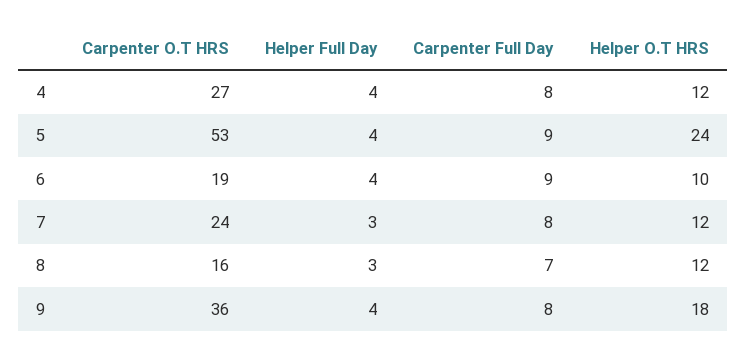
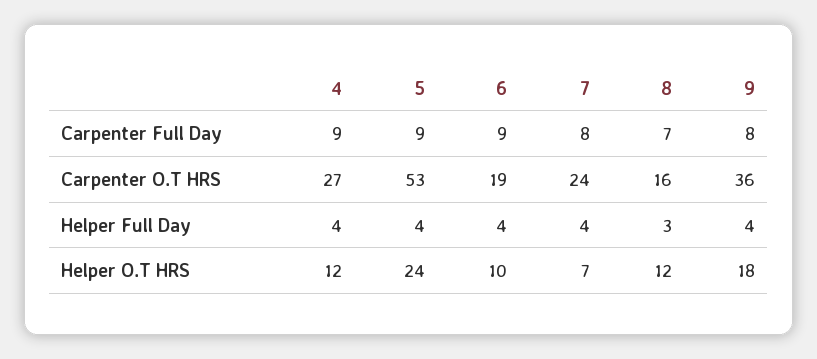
  {
    "Carpenter O.T HRS": {
      "4": 27,
      "5": 53,
      "6": 19,
      "7": 24,
      "8": 16,
      "9": 36
    },
    "Helper Full Day": {
      "4": 4,
      "5": 4,
      "6": 4,
-     "7": 3,
+     "7": 4,
      "8": 3,
      "9": 4
    },
    "Carpenter Full Day": {
-     "4": 8,
+     "4": 9,
      "5": 9,
      "6": 9,
      "7": 8,
      "8": 7,
      "9": 8
    },
    "Helper O.T HRS": {
      "4": 12,
      "5": 24,
      "6": 10,
-     "7": 12,
+     "7": 7,
      "8": 12,
      "9": 18
    }
  }

